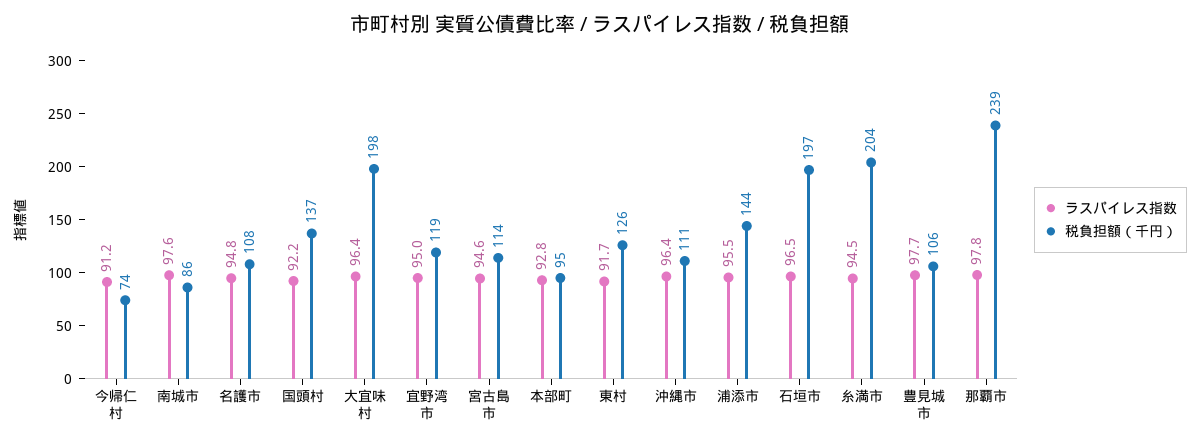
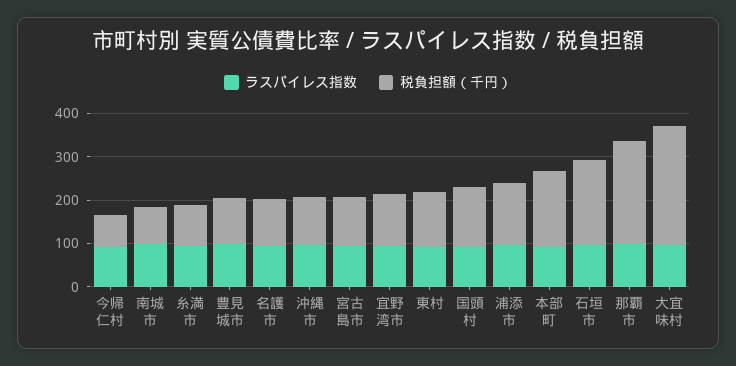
  {
    "ラスパイレス指数": {
      "今帰仁村": 91.2,
      "南城市": 97.6,
      "名護市": 94.8,
      "国頭村": 92.2,
      "大宜味村": 96.4,
      "宜野湾市": 95,
      "宮古島市": 94.6,
      "本部町": 92.8,
      "東村": 91.7,
      "沖縄市": 96.4,
      "浦添市": 95.5,
      "石垣市": 96.5,
      "糸満市": 94.5,
      "豊見城市": 97.7,
      "那覇市": 97.8
    },
    "税負担額（千円）": {
      "今帰仁村": 74,
      "南城市": 86,
      "名護市": 108,
      "国頭村": 137,
-     "大宜味村": 198,
+     "大宜味村": 280,
      "宜野湾市": 119,
      "宮古島市": 114,
-     "本部町": 95,
+     "本部町": 180,
      "東村": 126,
      "沖縄市": 111,
      "浦添市": 144,
      "石垣市": 197,
-     "糸満市": 204,
+     "糸満市": 100,
      "豊見城市": 106,
      "那覇市": 239
    }
  }

